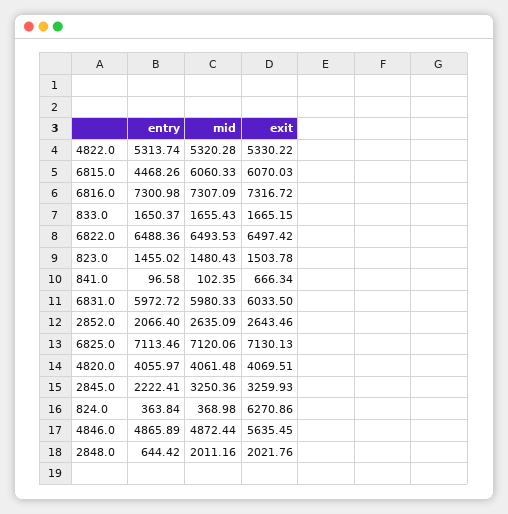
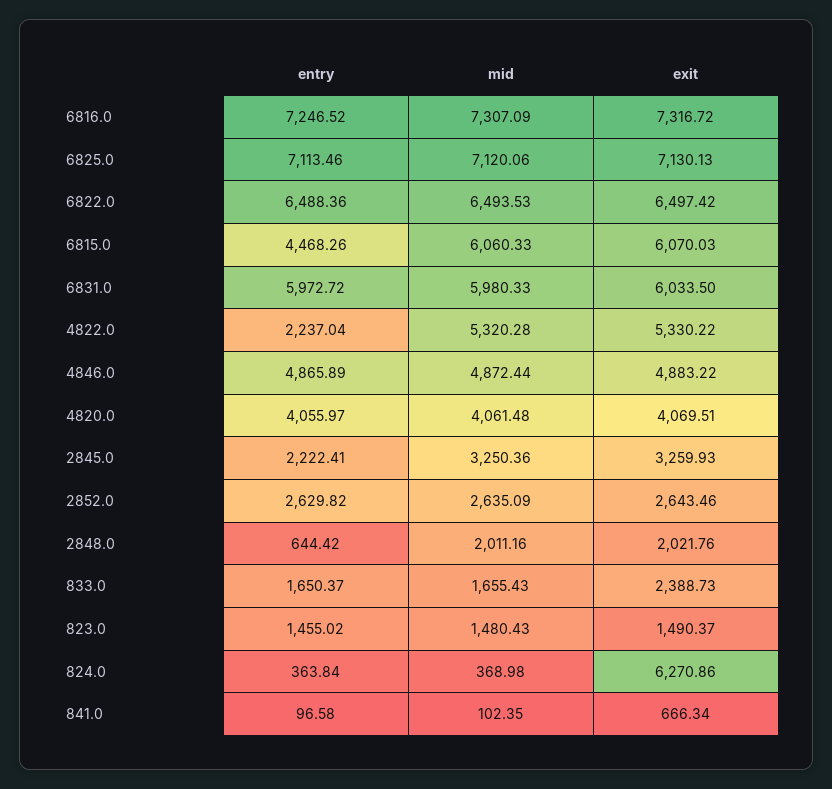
  {
    "entry": {
-     "4822.0": 5313.74,
+     "4822.0": 2237.04,
      "6815.0": 4468.26,
-     "6816.0": 7300.98,
+     "6816.0": 7246.52,
      "833.0": 1650.37,
      "6822.0": 6488.36,
      "823.0": 1455.02,
      "841.0": 96.58,
      "6831.0": 5972.72,
-     "2852.0": 2066.4,
+     "2852.0": 2629.82,
      "6825.0": 7113.46,
      "4820.0": 4055.97,
      "2845.0": 2222.41,
      "824.0": 363.84,
      "4846.0": 4865.89,
      "2848.0": 644.42
    },
    "mid": {
      "4822.0": 5320.28,
      "6815.0": 6060.33,
      "6816.0": 7307.09,
      "833.0": 1655.43,
      "6822.0": 6493.53,
      "823.0": 1480.43,
      "841.0": 102.35,
      "6831.0": 5980.33,
      "2852.0": 2635.09,
      "6825.0": 7120.06,
      "4820.0": 4061.48,
      "2845.0": 3250.36,
      "824.0": 368.98,
      "4846.0": 4872.44,
      "2848.0": 2011.16
    },
    "exit": {
      "4822.0": 5330.22,
      "6815.0": 6070.03,
      "6816.0": 7316.72,
-     "833.0": 1665.15,
+     "833.0": 2388.73,
      "6822.0": 6497.42,
-     "823.0": 1503.78,
+     "823.0": 1490.37,
      "841.0": 666.34,
      "6831.0": 6033.5,
      "2852.0": 2643.46,
      "6825.0": 7130.13,
      "4820.0": 4069.51,
      "2845.0": 3259.93,
      "824.0": 6270.86,
-     "4846.0": 5635.45,
+     "4846.0": 4883.22,
      "2848.0": 2021.76
    }
  }

